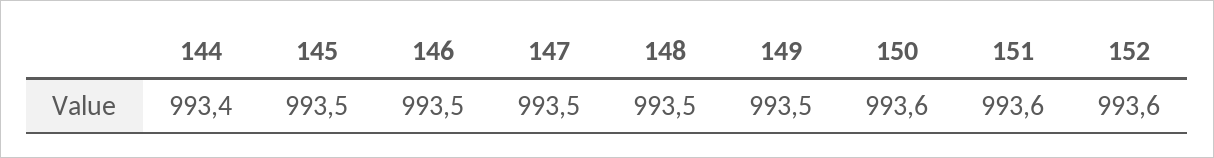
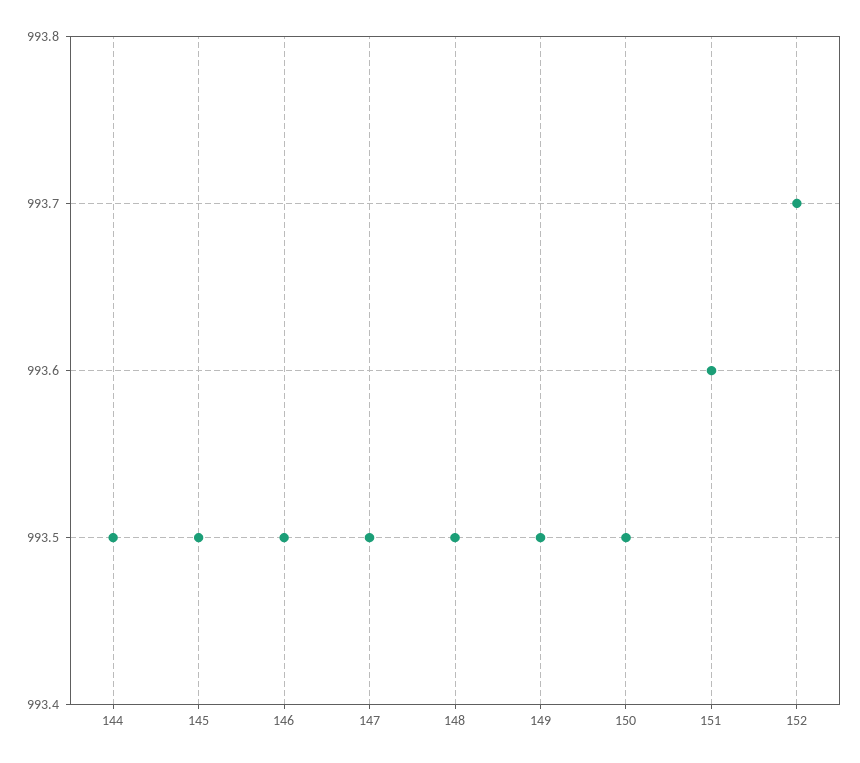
  {
-   "144": 993.4,
+   "144": 993.5,
    "145": 993.5,
    "146": 993.5,
    "147": 993.5,
    "148": 993.5,
    "149": 993.5,
-   "150": 993.6,
+   "150": 993.5,
    "151": 993.6,
-   "152": 993.6
+   "152": 993.7
  }

